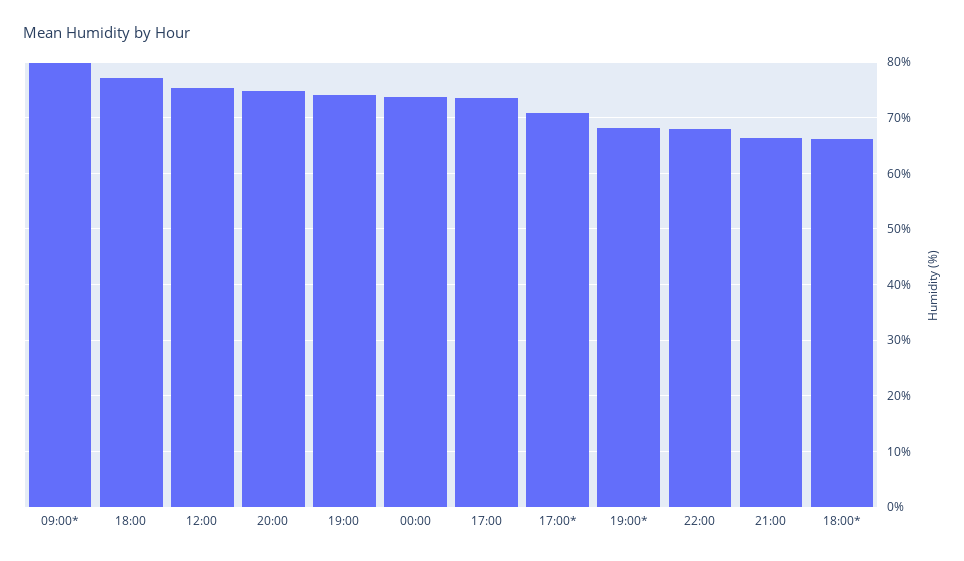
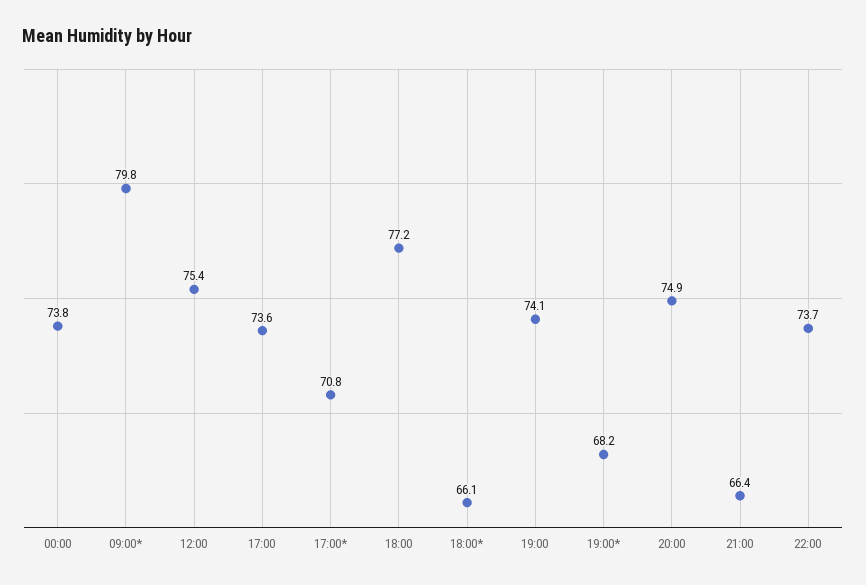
  {
    "09:00*": 79.8,
    "18:00": 77.2,
    "12:00": 75.4,
    "20:00": 74.9,
    "19:00": 74.1,
    "00:00": 73.8,
    "17:00": 73.6,
    "17:00*": 70.8,
    "19:00*": 68.2,
-   "22:00": 68,
+   "22:00": 73.7,
    "21:00": 66.4,
    "18:00*": 66.1
  }

